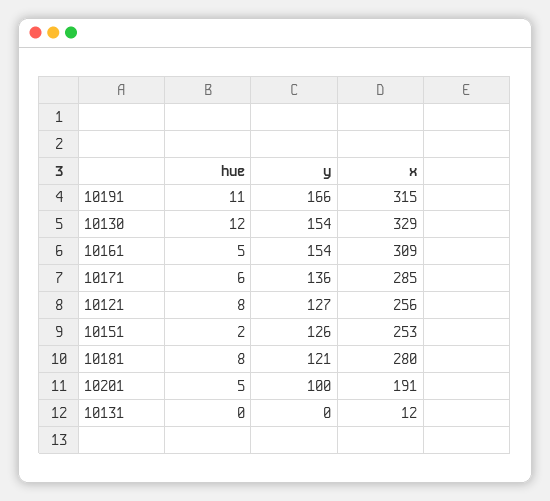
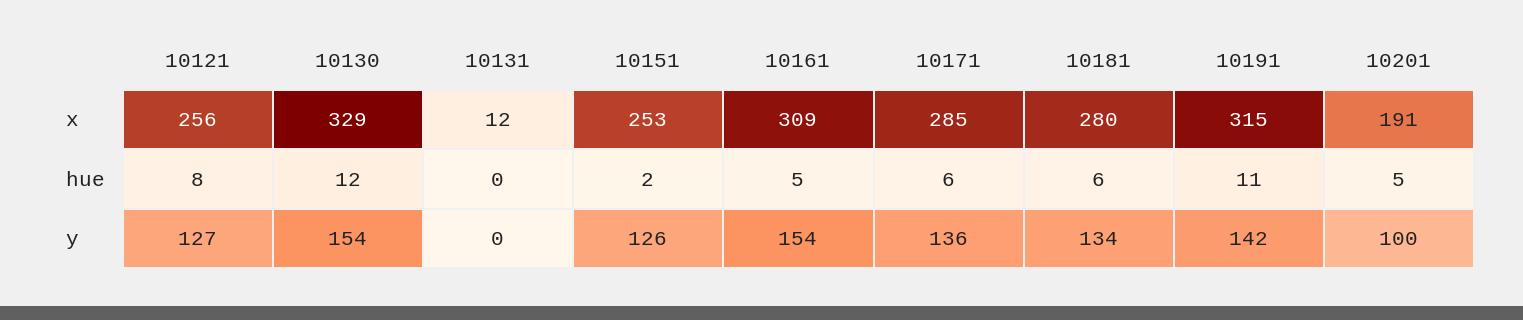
  {
    "hue": {
      "10191": 11,
      "10130": 12,
      "10161": 5,
      "10171": 6,
      "10121": 8,
      "10151": 2,
-     "10181": 8,
+     "10181": 6,
      "10201": 5,
      "10131": 0
    },
    "y": {
-     "10191": 166,
+     "10191": 142,
      "10130": 154,
      "10161": 154,
      "10171": 136,
      "10121": 127,
      "10151": 126,
-     "10181": 121,
+     "10181": 134,
      "10201": 100,
      "10131": 0
    },
    "x": {
      "10191": 315,
      "10130": 329,
      "10161": 309,
      "10171": 285,
      "10121": 256,
      "10151": 253,
      "10181": 280,
      "10201": 191,
      "10131": 12
    }
  }

